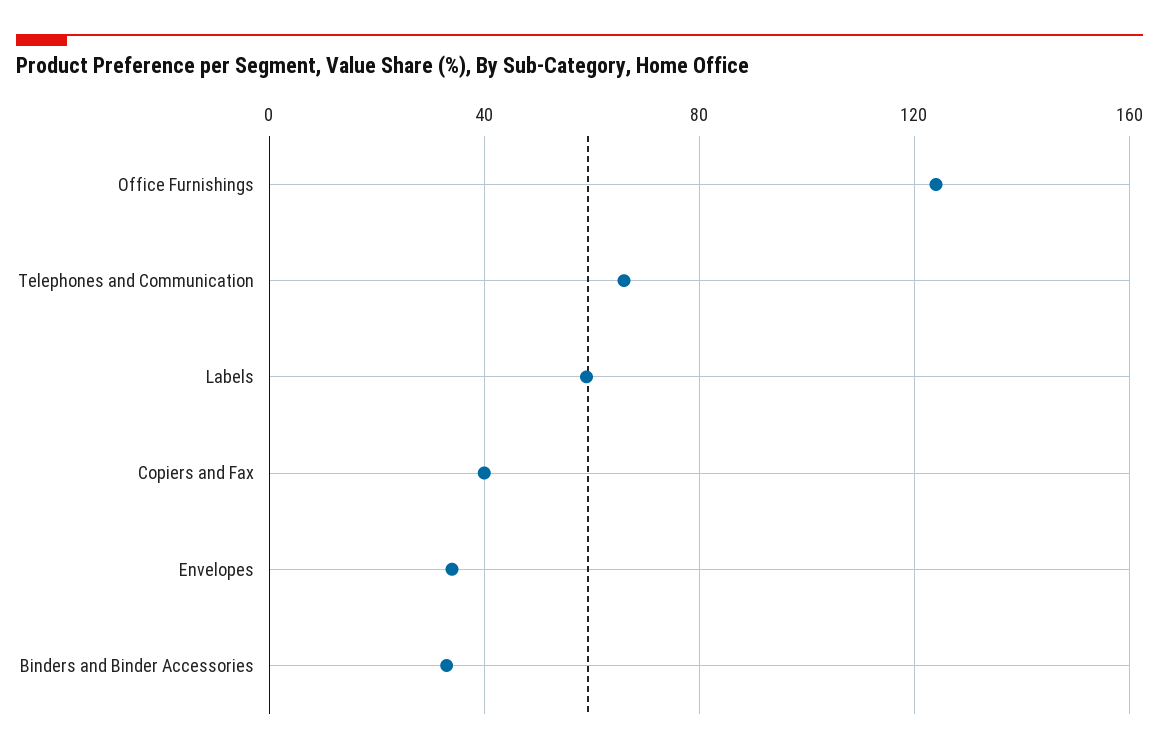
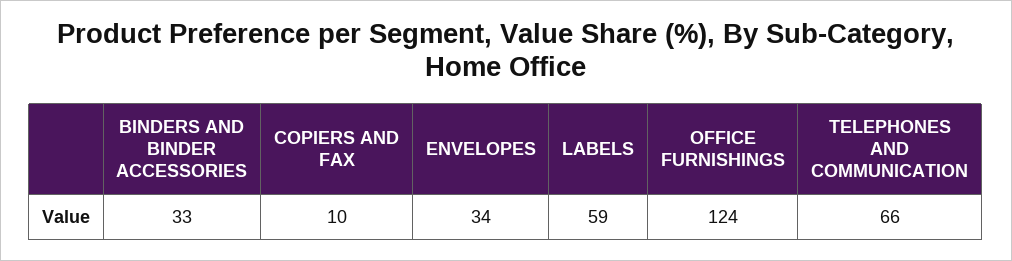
  {
    "Office Furnishings": 124,
    "Telephones and Communication": 66,
    "Labels": 59,
-   "Copiers and Fax": 40,
+   "Copiers and Fax": 10,
    "Envelopes": 34,
    "Binders and Binder Accessories": 33
  }

